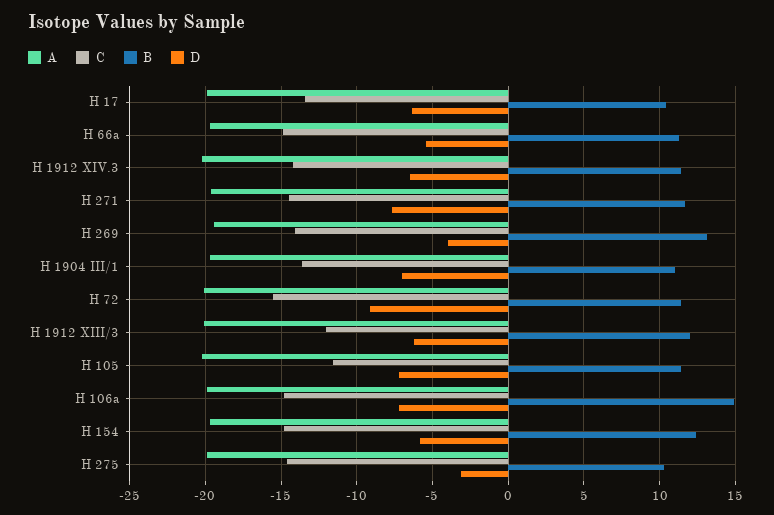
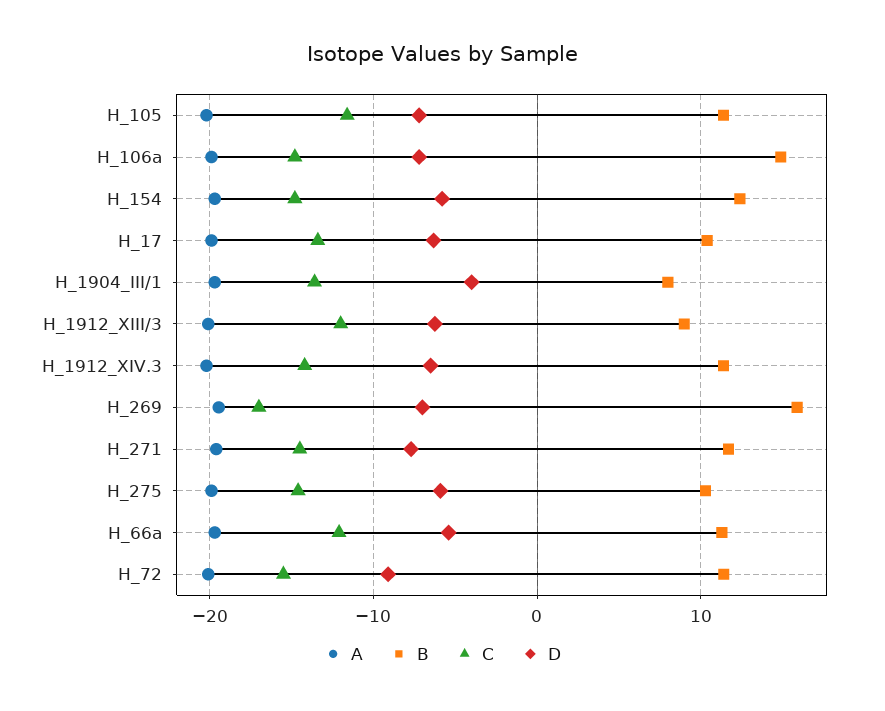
  {
    "A": {
      "H 17": -20,
      "H 66a": -19.5,
      "H 1912 XIV.3": -20,
      "H 271": -19.5,
      "H 269": -19.5,
      "H 1904 III/1": -19.5,
      "H 72": -20,
      "H 1912 XIII/3": -20,
      "H 105": -20,
      "H 106a": -20,
      "H 154": -19.5,
      "H 275": -20
    },
    "C": {
      "H 17": -13.5,
-     "H 66a": -15,
+     "H 66a": -12,
      "H 1912 XIV.3": -14,
      "H 271": -14.5,
-     "H 269": -14,
+     "H 269": -17,
      "H 1904 III/1": -13.5,
      "H 72": -15.5,
      "H 1912 XIII/3": -12,
      "H 105": -11.5,
      "H 106a": -15,
      "H 154": -15,
      "H 275": -14.5
    },
    "B": {
      "H 17": 10.5,
      "H 66a": 11.5,
      "H 1912 XIV.3": 11.5,
      "H 271": 11.5,
-     "H 269": 13,
+     "H 269": 16,
-     "H 1904 III/1": 11,
+     "H 1904 III/1": 8,
      "H 72": 11.5,
-     "H 1912 XIII/3": 12,
+     "H 1912 XIII/3": 9,
      "H 105": 11.5,
      "H 106a": 15,
      "H 154": 12.5,
      "H 275": 10.5
    },
    "D": {
      "H 17": -6.5,
      "H 66a": -5.5,
      "H 1912 XIV.3": -6.5,
      "H 271": -7.5,
-     "H 269": -4,
+     "H 269": -7,
-     "H 1904 III/1": -7,
+     "H 1904 III/1": -4,
      "H 72": -9,
      "H 1912 XIII/3": -6,
      "H 105": -7,
      "H 106a": -7,
      "H 154": -6,
-     "H 275": -3
+     "H 275": -6
    }
  }

